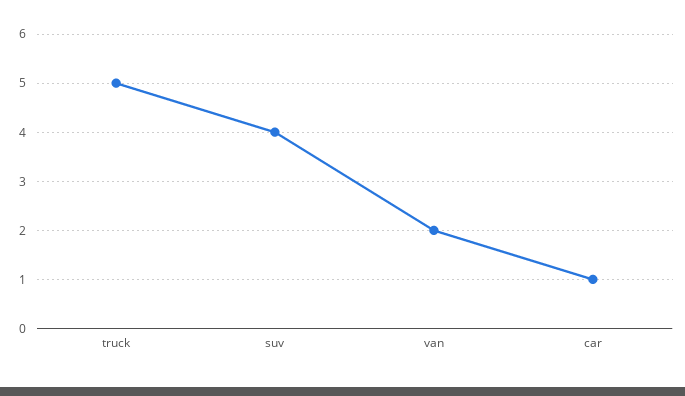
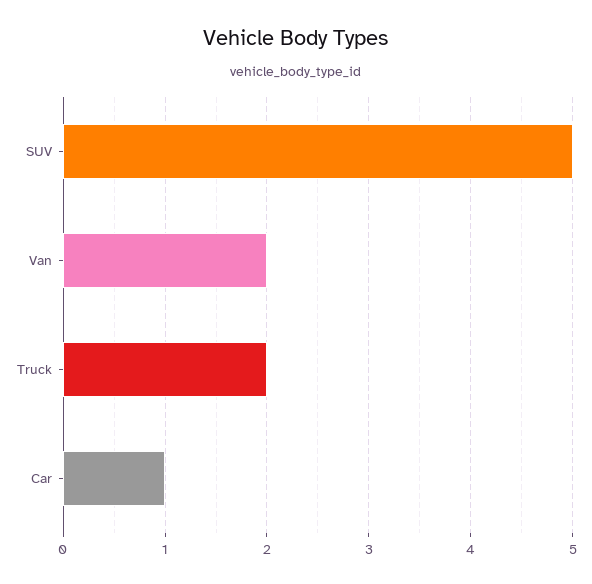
  {
-   "truck": 5,
+   "truck": 2,
-   "suv": 4,
+   "suv": 5,
    "van": 2,
    "car": 1
  }

